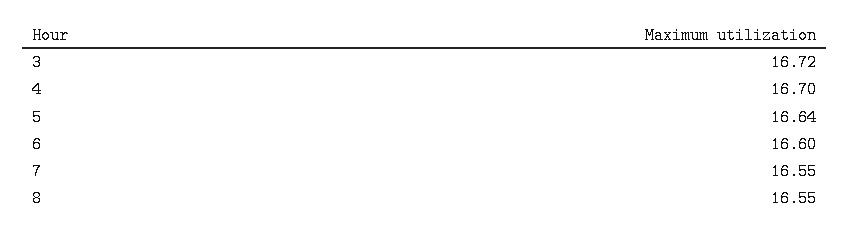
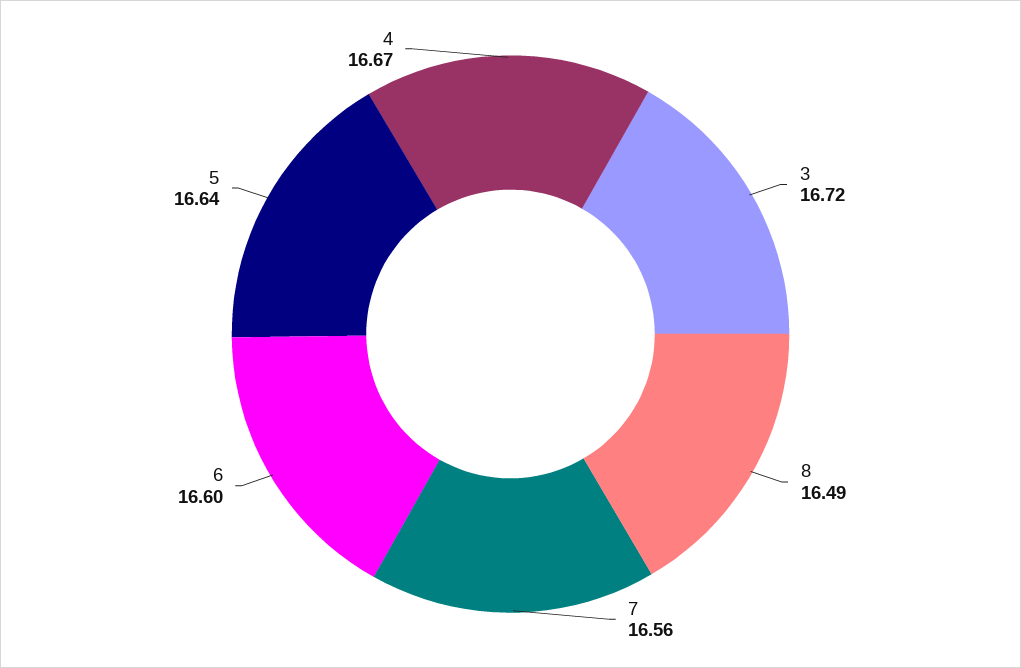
  {
    "3": 16.72,
-   "4": 16.7,
+   "4": 16.67,
    "5": 16.64,
    "6": 16.6,
-   "7": 16.55,
+   "7": 16.56,
-   "8": 16.55
+   "8": 16.49
  }

